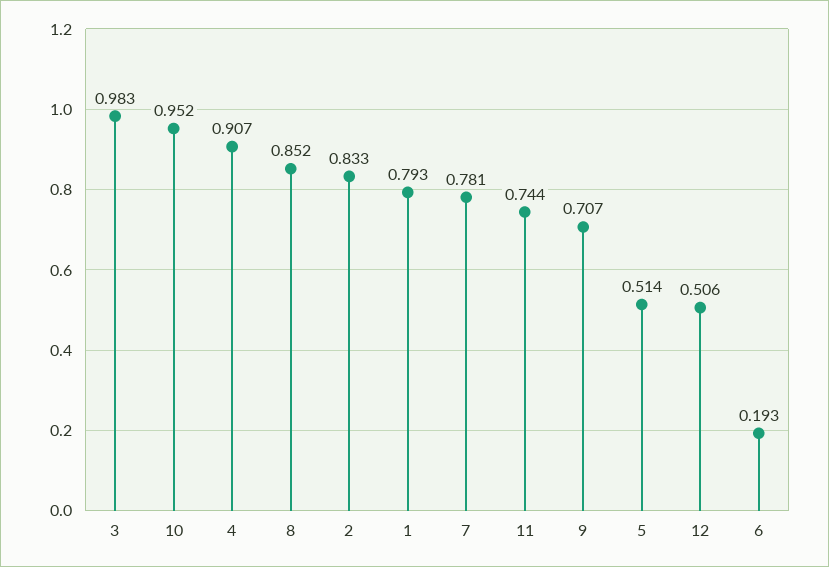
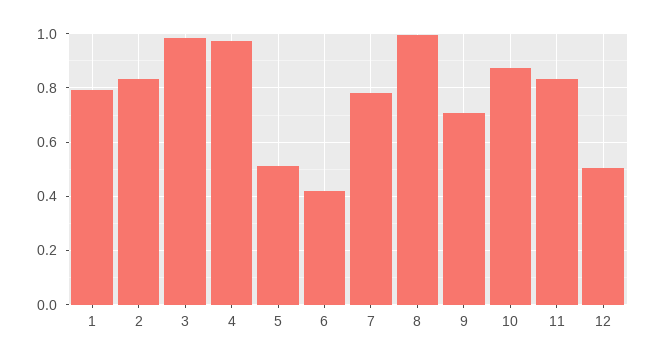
  {
    "3": 0.983,
-   "10": 0.952,
+   "10": 0.875,
-   "4": 0.907,
+   "4": 0.975,
-   "8": 0.852,
+   "8": 1,
    "2": 0.833,
    "1": 0.793,
    "7": 0.781,
-   "11": 0.744,
+   "11": 0.825,
    "9": 0.707,
    "5": 0.514,
    "12": 0.506,
-   "6": 0.193
+   "6": 0.425
  }

